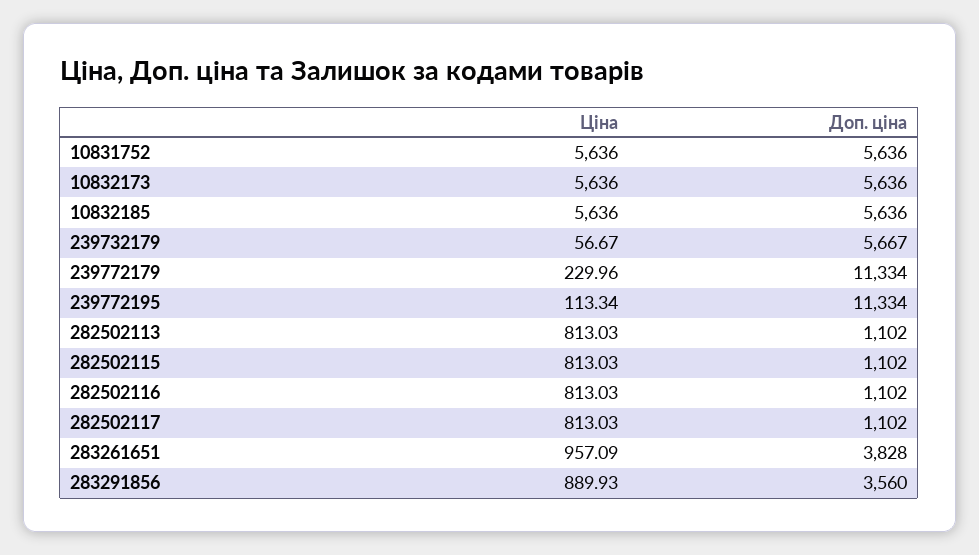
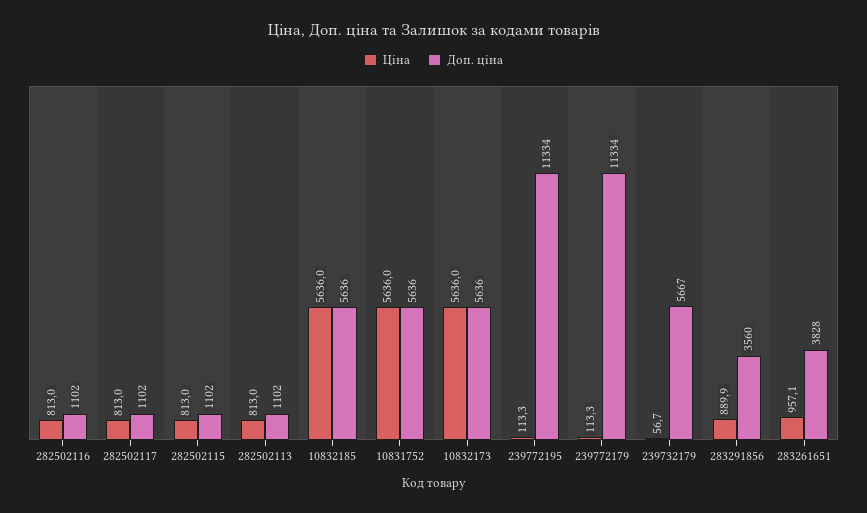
  {
    "Ціна": {
      "10831752": 5636,
      "10832173": 5636,
      "10832185": 5636,
      "239732179": 56.67,
-     "239772179": 229.96,
+     "239772179": 113.3,
      "239772195": 113.34,
      "282502113": 813.03,
      "282502115": 813.03,
      "282502116": 813.03,
      "282502117": 813.03,
      "283261651": 957.09,
      "283291856": 889.93
    },
    "Доп. ціна": {
      "10831752": 5636,
      "10832173": 5636,
      "10832185": 5636,
      "239732179": 5667,
      "239772179": 11334,
      "239772195": 11334,
      "282502113": 1102,
      "282502115": 1102,
      "282502116": 1102,
      "282502117": 1102,
      "283261651": 3828,
      "283291856": 3560
    }
  }

